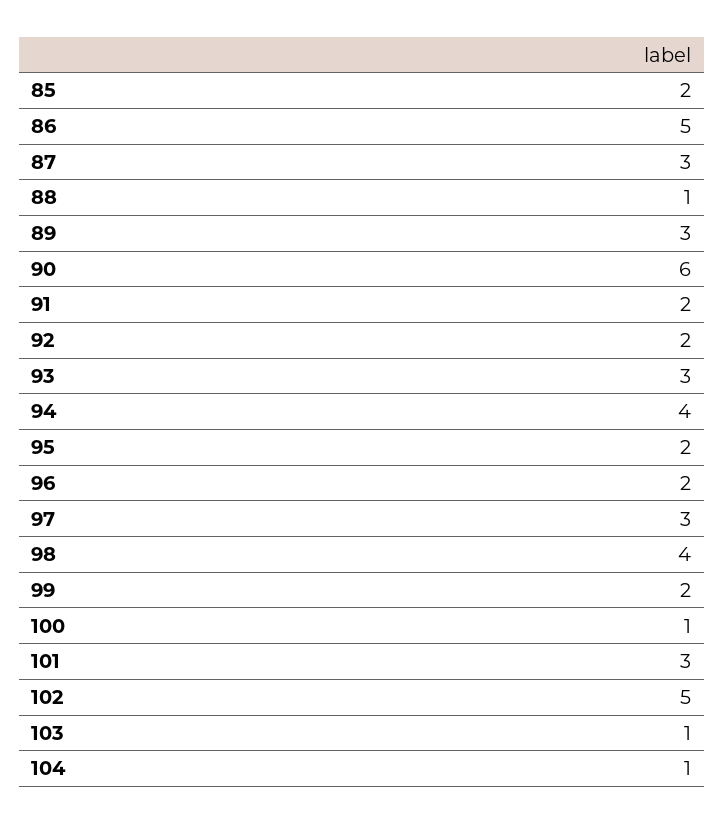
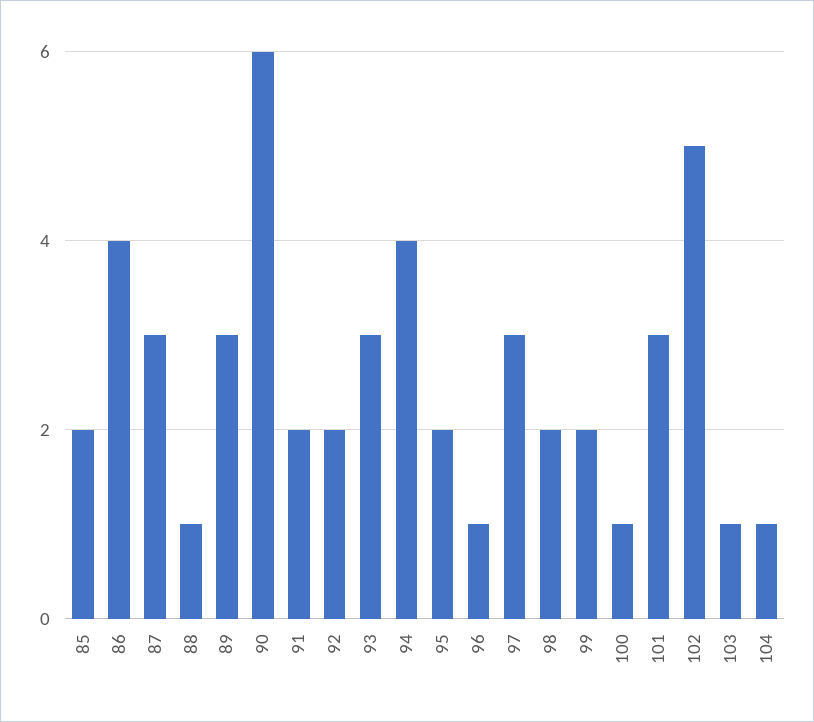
  {
    "85": 2,
-   "86": 5,
+   "86": 4,
    "87": 3,
    "88": 1,
    "89": 3,
    "90": 6,
    "91": 2,
    "92": 2,
    "93": 3,
    "94": 4,
    "95": 2,
-   "96": 2,
+   "96": 1,
    "97": 3,
-   "98": 4,
+   "98": 2,
    "99": 2,
    "100": 1,
    "101": 3,
    "102": 5,
    "103": 1,
    "104": 1
  }

